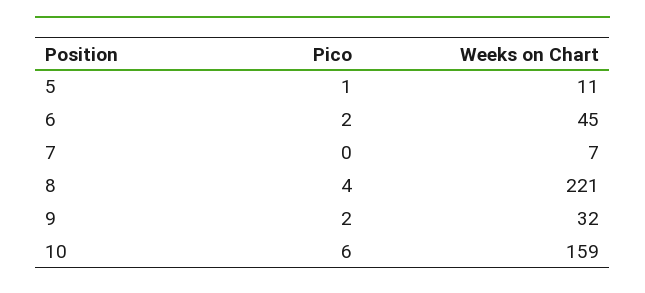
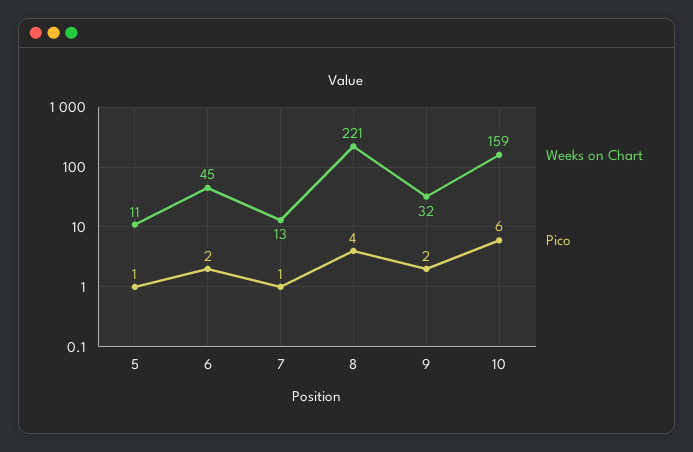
  {
    "Pico": {
      "5": 1,
      "6": 2,
-     "7": 0,
+     "7": 1,
      "8": 4,
      "9": 2,
      "10": 6
    },
    "Weeks on Chart": {
      "5": 11,
      "6": 45,
-     "7": 7,
+     "7": 13,
      "8": 221,
      "9": 32,
      "10": 159
    }
  }

